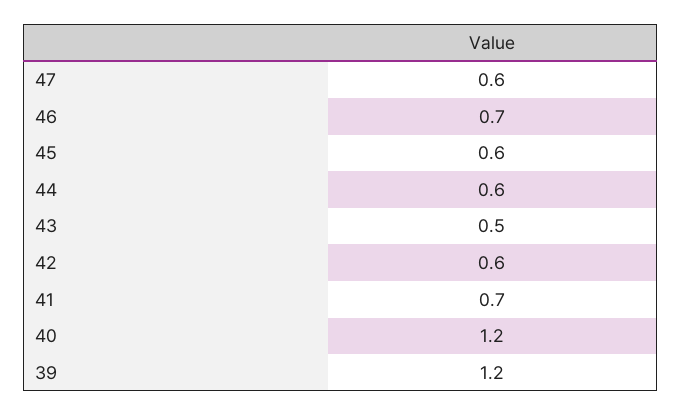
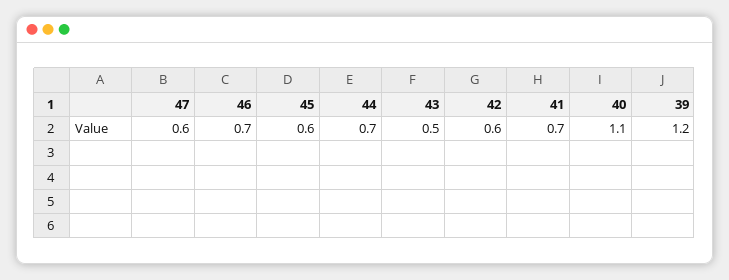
  {
    "47": 0.6,
    "46": 0.7,
    "45": 0.6,
-   "44": 0.6,
+   "44": 0.7,
    "43": 0.5,
    "42": 0.6,
    "41": 0.7,
-   "40": 1.2,
+   "40": 1.1,
    "39": 1.2
  }

